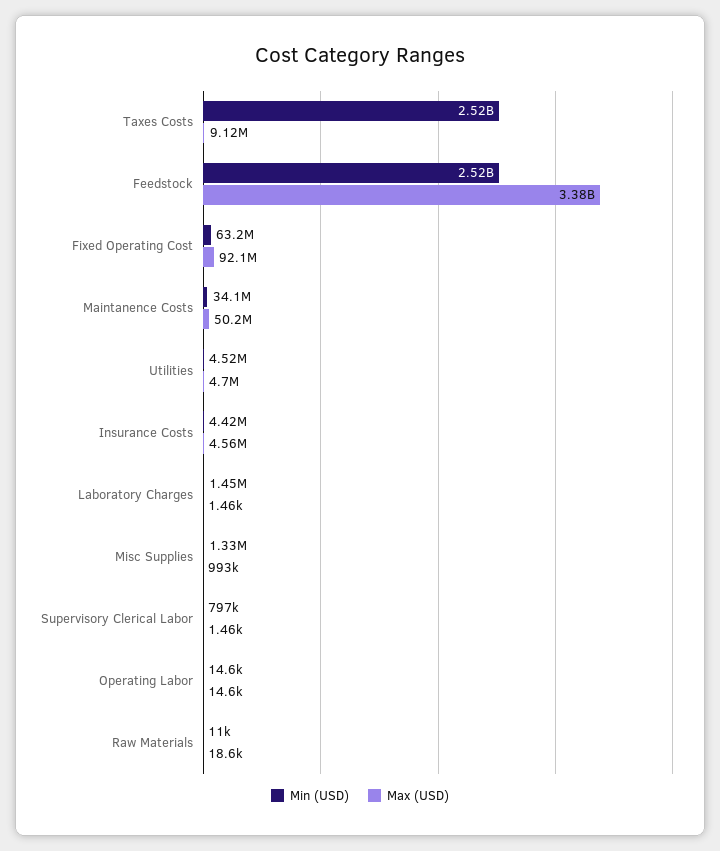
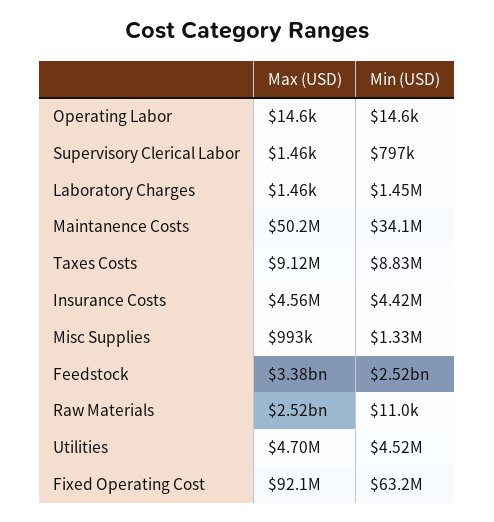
  {
    "Min (USD)": {
-     "Taxes Costs": 2520000000,
+     "Taxes Costs": 8830000,
      "Feedstock": 2520000000,
      "Fixed Operating Cost": 63200000,
      "Maintanence Costs": 34100000,
      "Utilities": 4520000,
      "Insurance Costs": 4420000,
      "Laboratory Charges": 1450000,
      "Misc Supplies": 1330000,
      "Supervisory Clerical Labor": 797000,
      "Operating Labor": 14600,
      "Raw Materials": 11000
    },
    "Max (USD)": {
      "Taxes Costs": 9120000,
      "Feedstock": 3380000000,
      "Fixed Operating Cost": 92100000,
      "Maintanence Costs": 50200000,
      "Utilities": 4700000,
      "Insurance Costs": 4560000,
      "Laboratory Charges": 1460,
      "Misc Supplies": 993000,
      "Supervisory Clerical Labor": 1460,
      "Operating Labor": 14600,
-     "Raw Materials": 18600
+     "Raw Materials": 2520000000
    }
  }

